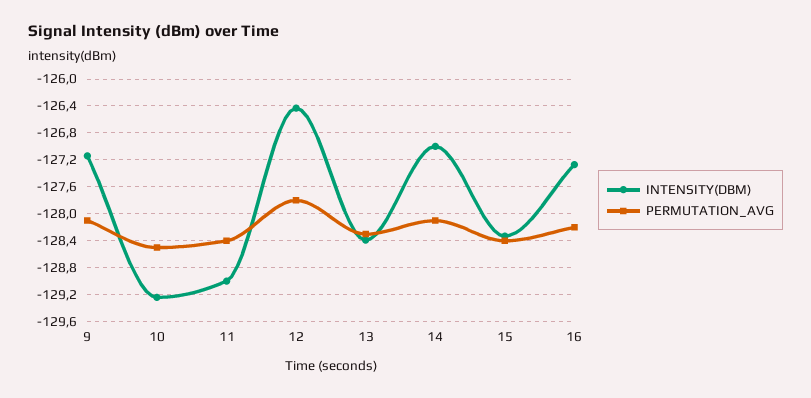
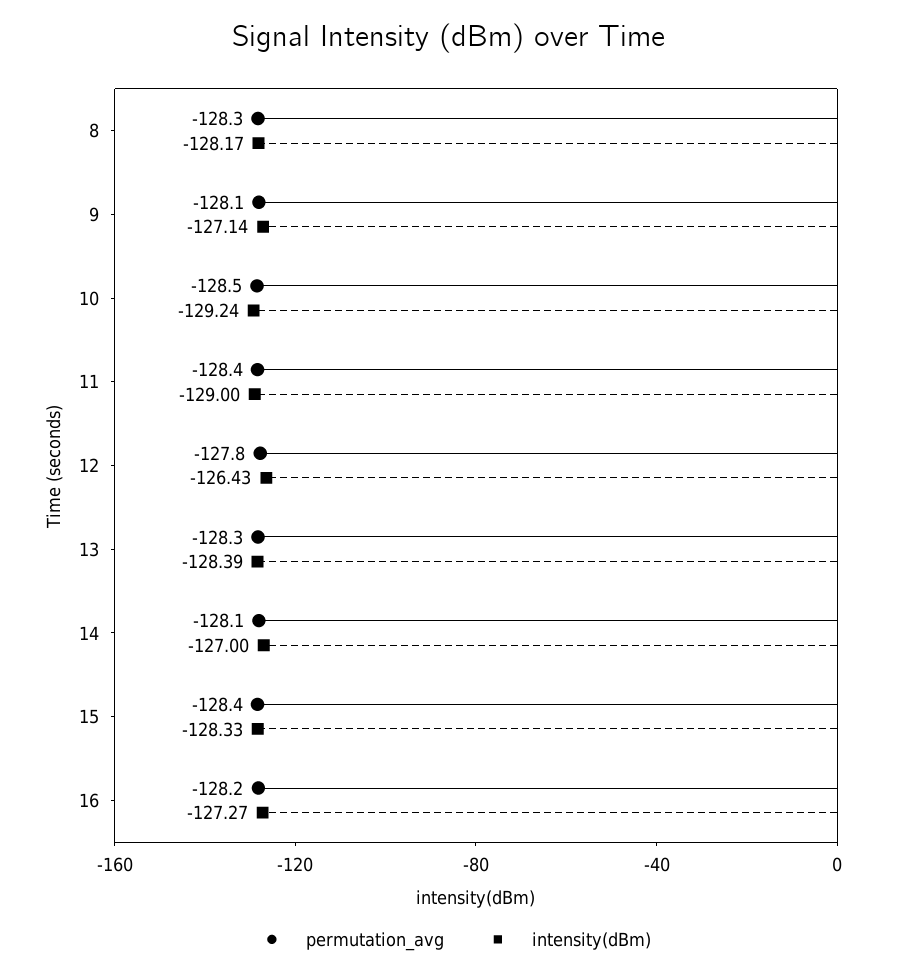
  {
    "INTENSITY(DBM)": {
      "9": -127.14,
      "10": -129.24,
      "11": -129,
      "12": -126.43,
      "13": -128.39,
      "14": -127,
      "15": -128.33,
-     "16": -127.27
+     "16": -127.27,
+     "8": -128.17
    },
    "PERMUTATION_AVG": {
      "9": -128.1,
      "10": -128.5,
      "11": -128.4,
      "12": -127.8,
      "13": -128.3,
      "14": -128.1,
      "15": -128.4,
-     "16": -128.2
+     "16": -128.2,
+     "8": -128.3
    }
  }

